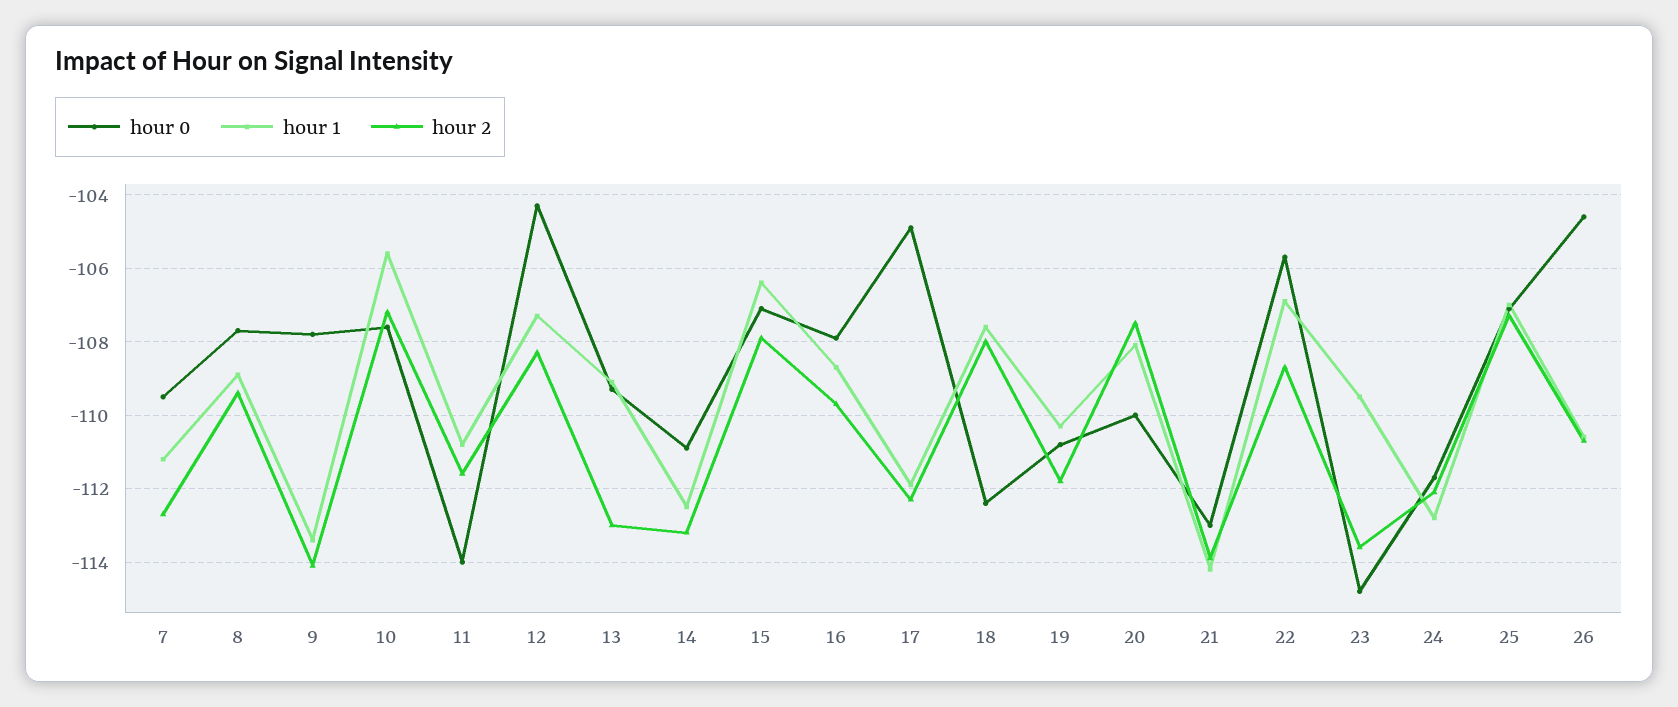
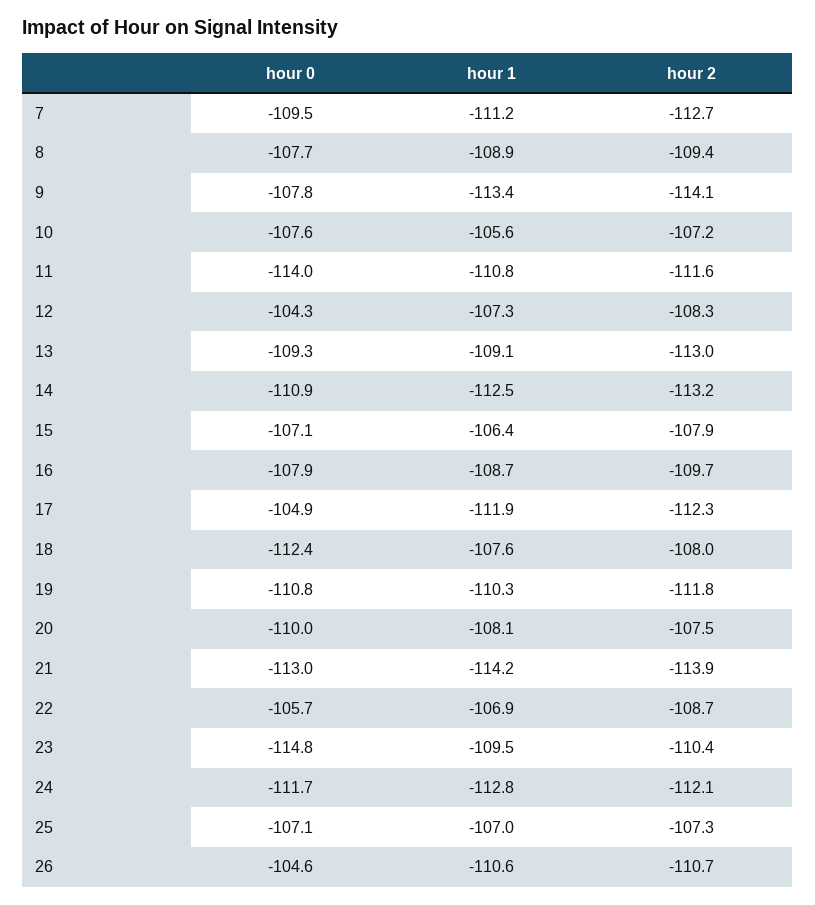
  {
    "hour 0": {
      "7": -109.5,
      "8": -107.7,
      "9": -107.8,
      "10": -107.6,
      "11": -114,
      "12": -104.3,
      "13": -109.3,
      "14": -110.9,
      "15": -107.1,
      "16": -107.9,
      "17": -104.9,
      "18": -112.4,
      "19": -110.8,
      "20": -110,
      "21": -113,
      "22": -105.7,
      "23": -114.8,
      "24": -111.7,
      "25": -107.1,
      "26": -104.6
    },
    "hour 1": {
      "7": -111.2,
      "8": -108.9,
      "9": -113.4,
      "10": -105.6,
      "11": -110.8,
      "12": -107.3,
      "13": -109.1,
      "14": -112.5,
      "15": -106.4,
      "16": -108.7,
      "17": -111.9,
      "18": -107.6,
      "19": -110.3,
      "20": -108.1,
      "21": -114.2,
      "22": -106.9,
      "23": -109.5,
      "24": -112.8,
      "25": -107,
      "26": -110.6
    },
    "hour 2": {
      "7": -112.7,
      "8": -109.4,
      "9": -114.1,
      "10": -107.2,
      "11": -111.6,
      "12": -108.3,
      "13": -113,
      "14": -113.2,
      "15": -107.9,
      "16": -109.7,
      "17": -112.3,
      "18": -108,
      "19": -111.8,
      "20": -107.5,
      "21": -113.9,
      "22": -108.7,
-     "23": -113.5,
+     "23": -110.4,
      "24": -112.1,
      "25": -107.3,
      "26": -110.7
    }
  }

